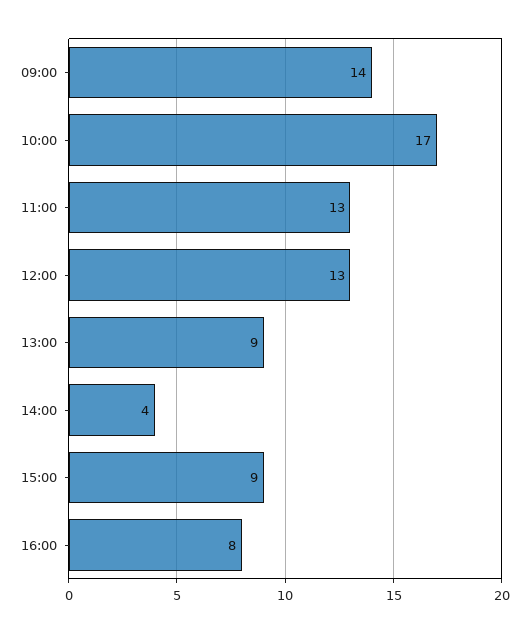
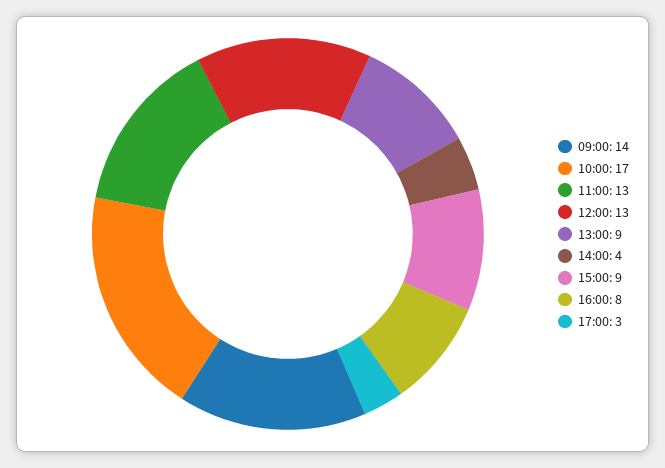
  {
    "09:00": 14,
    "10:00": 17,
    "11:00": 13,
    "12:00": 13,
    "13:00": 9,
    "14:00": 4,
    "15:00": 9,
-   "16:00": 8
+   "16:00": 8,
+   "17:00": 3
  }

